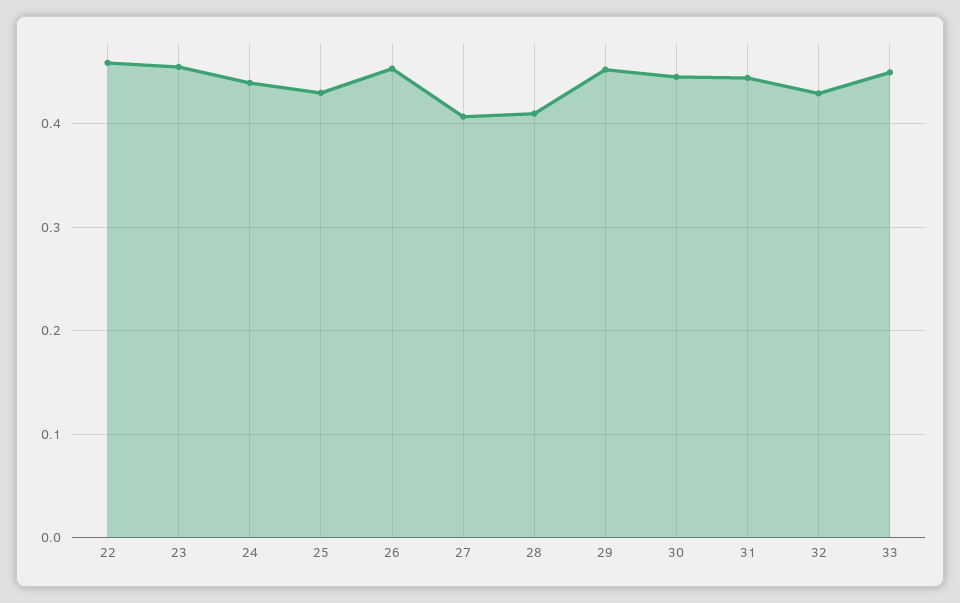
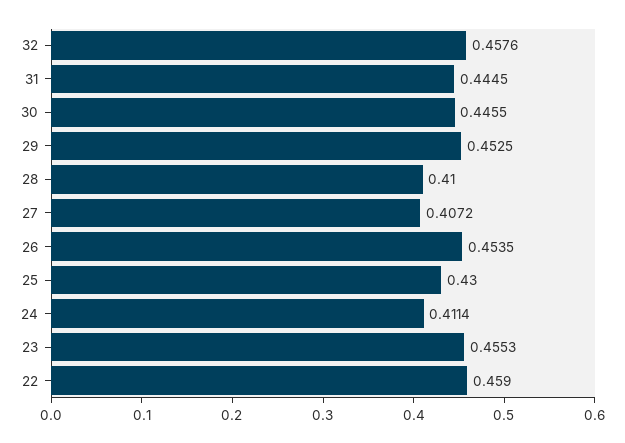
  {
    "22": 0.459,
    "23": 0.4553,
-   "24": 0.44,
+   "24": 0.4114,
    "25": 0.43,
    "26": 0.4535,
    "27": 0.4072,
    "28": 0.41,
    "29": 0.4525,
    "30": 0.4455,
    "31": 0.4445,
-   "32": 0.43,
+   "32": 0.4576
-   "33": 0.45
  }

